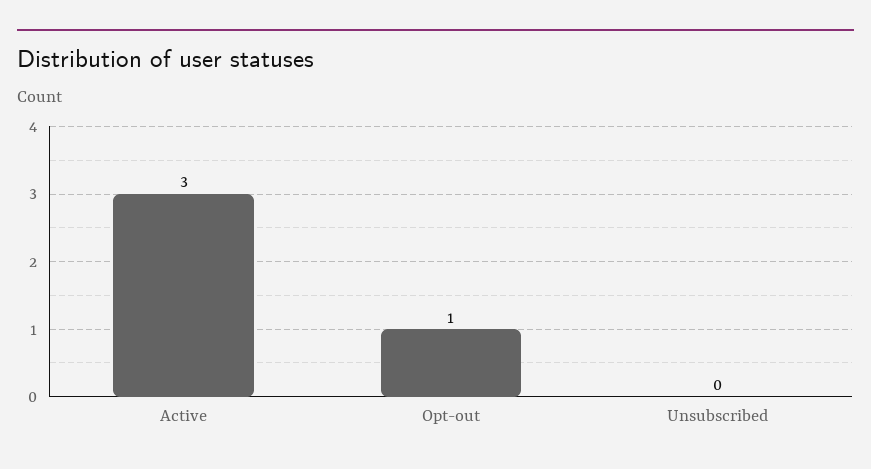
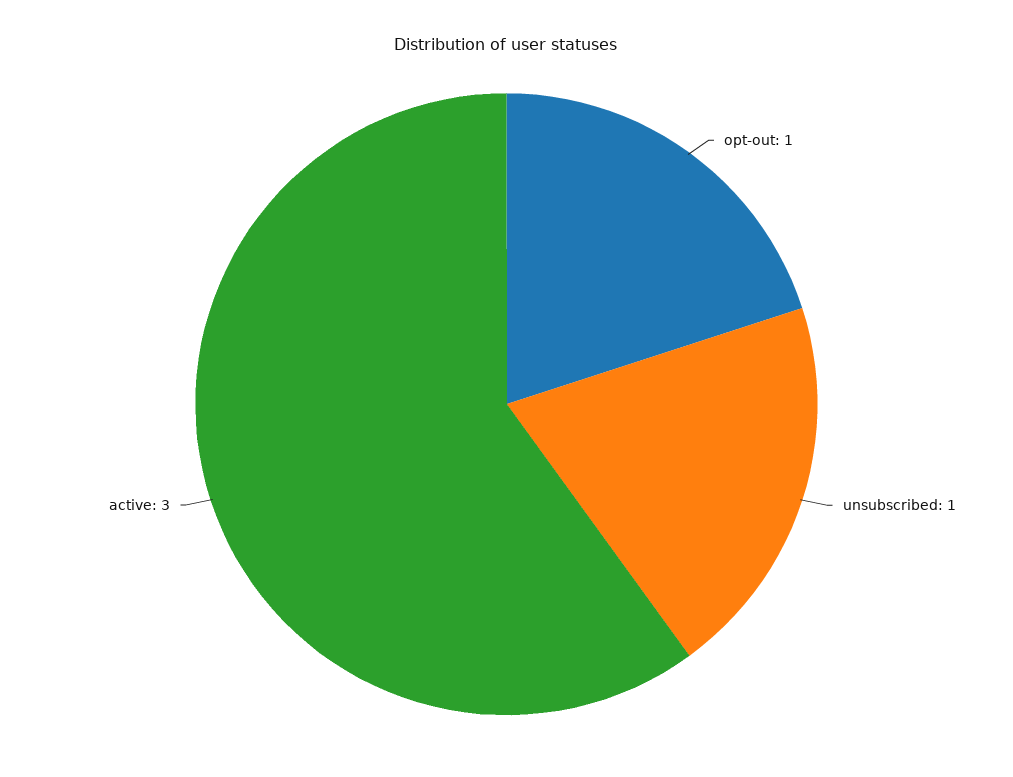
  {
    "Active": 3,
    "Opt-out": 1,
-   "Unsubscribed": 0
+   "Unsubscribed": 1
  }

